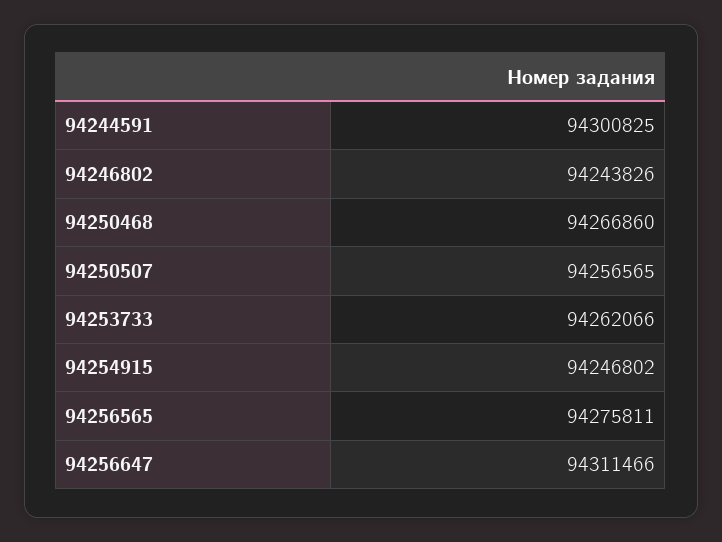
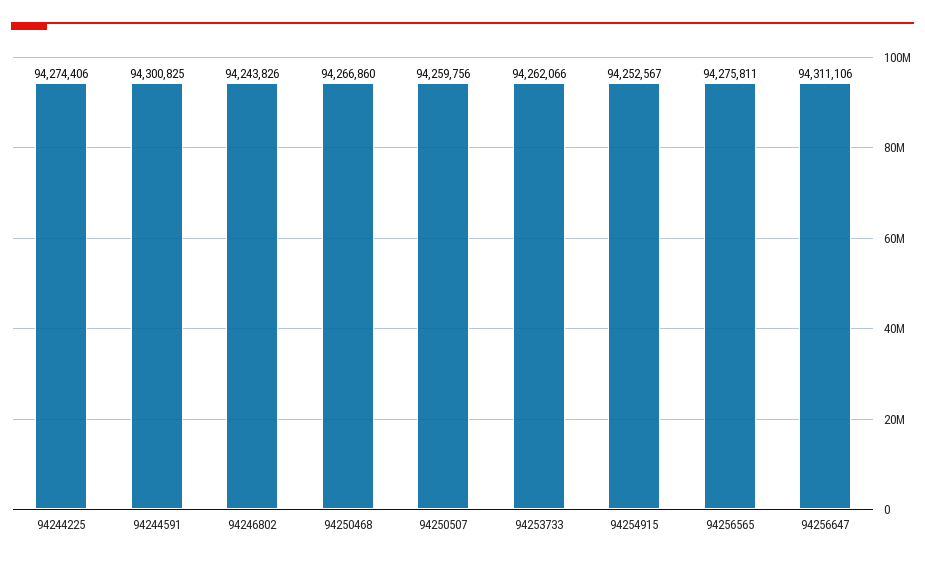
  {
    "94244591": 94300825,
    "94246802": 94243826,
    "94250468": 94266860,
-   "94250507": 94256565,
+   "94250507": 94259756,
    "94253733": 94262066,
-   "94254915": 94246802,
+   "94254915": 94252567,
    "94256565": 94275811,
-   "94256647": 94311466
+   "94256647": 94311106,
+   "94244225": 94274406
  }

